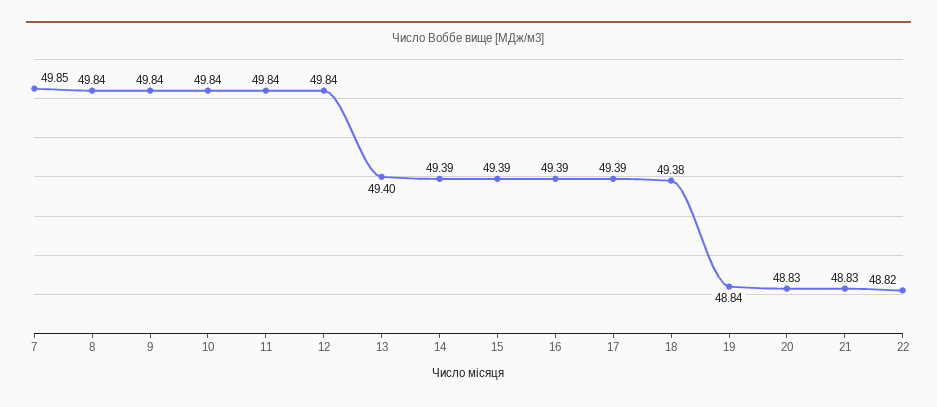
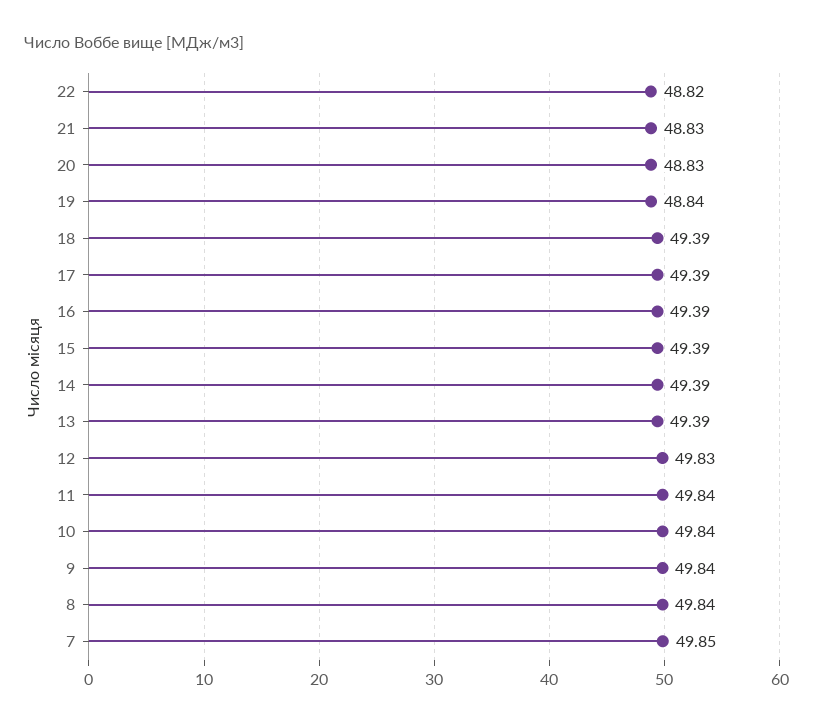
  {
    "7": 49.85,
    "8": 49.84,
    "9": 49.84,
    "10": 49.84,
    "11": 49.84,
-   "12": 49.84,
+   "12": 49.83,
-   "13": 49.4,
+   "13": 49.39,
    "14": 49.39,
    "15": 49.39,
    "16": 49.39,
    "17": 49.39,
-   "18": 49.38,
+   "18": 49.39,
    "19": 48.84,
    "20": 48.83,
    "21": 48.83,
    "22": 48.82
  }

